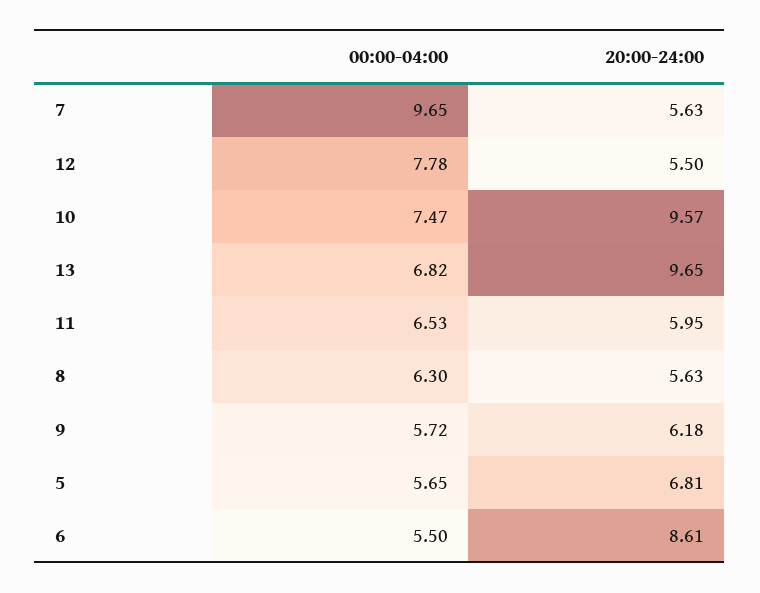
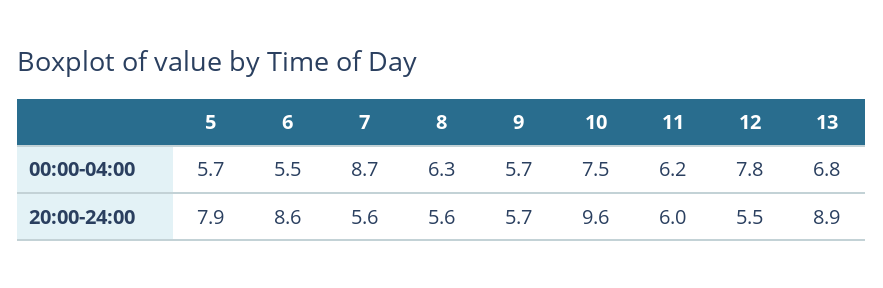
  {
    "00:00-04:00": {
-     "7": 9.65,
+     "7": 8.7,
      "12": 7.78,
      "10": 7.47,
      "13": 6.82,
-     "11": 6.53,
+     "11": 6.2,
      "8": 6.3,
      "9": 5.72,
      "5": 5.65,
      "6": 5.5
    },
    "20:00-24:00": {
      "7": 5.63,
      "12": 5.5,
      "10": 9.57,
-     "13": 9.65,
+     "13": 8.9,
      "11": 5.95,
      "8": 5.63,
-     "9": 6.18,
+     "9": 5.7,
-     "5": 6.81,
+     "5": 7.9,
      "6": 8.61
    }
  }

